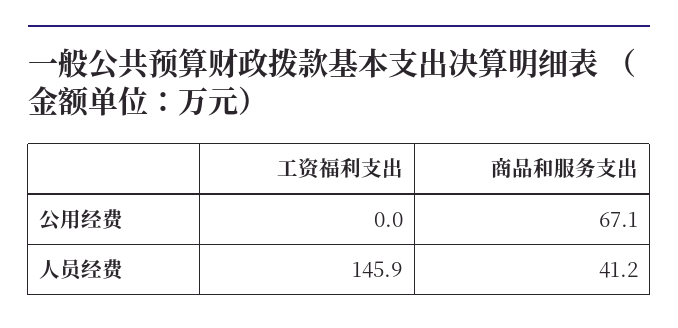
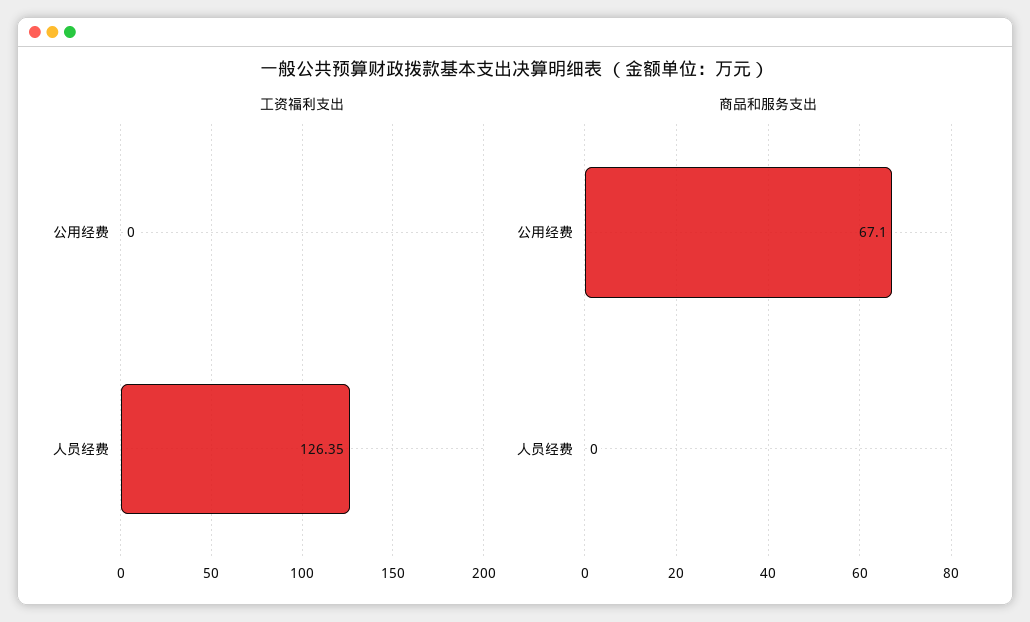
  {
    "工资福利支出": {
      "公用经费": 0,
-     "人员经费": 145.9
+     "人员经费": 126.35
    },
    "商品和服务支出": {
      "公用经费": 67.1,
-     "人员经费": 41.2
+     "人员经费": 0
    }
  }

